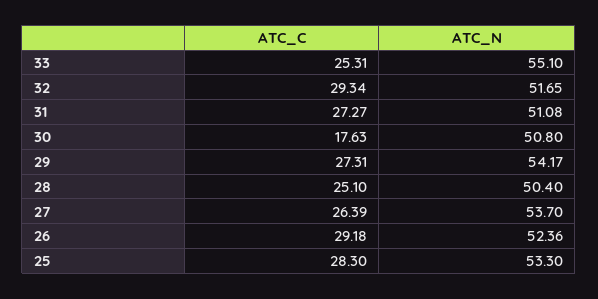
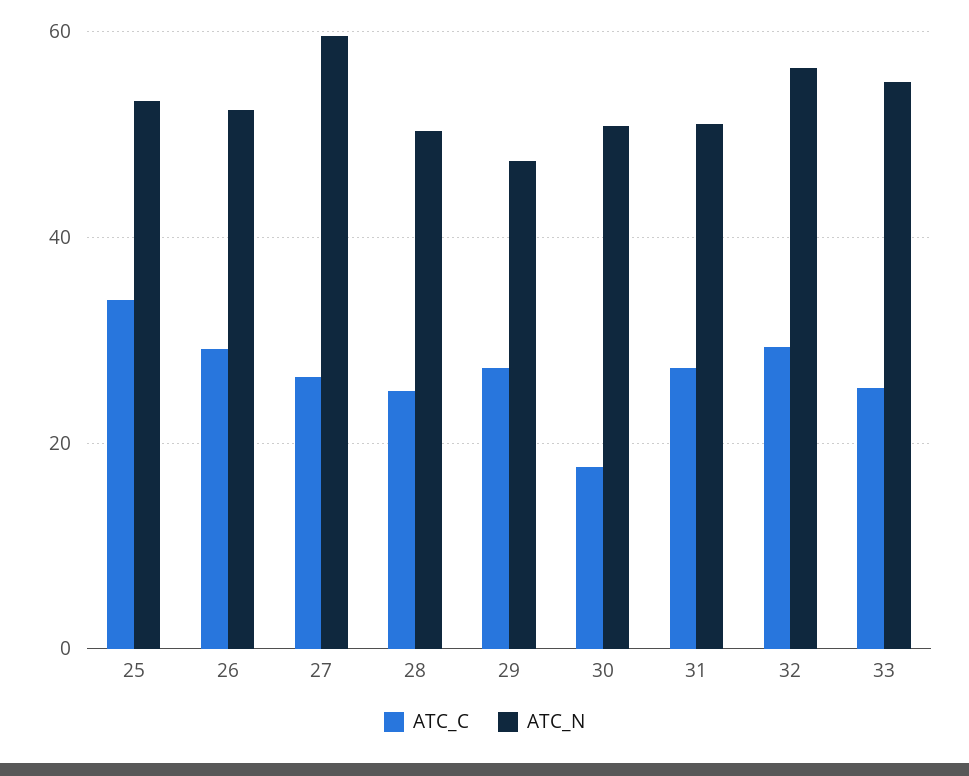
  {
    "ATC_C": {
      "33": 25.31,
      "32": 29.34,
      "31": 27.27,
      "30": 17.63,
      "29": 27.31,
      "28": 25.1,
      "27": 26.39,
      "26": 29.18,
-     "25": 28.3
+     "25": 34
    },
    "ATC_N": {
      "33": 55.1,
-     "32": 51.65,
+     "32": 56,
      "31": 51.08,
      "30": 50.8,
-     "29": 54.17,
+     "29": 48,
      "28": 50.4,
-     "27": 53.7,
+     "27": 60,
      "26": 52.36,
      "25": 53.3
    }
  }

